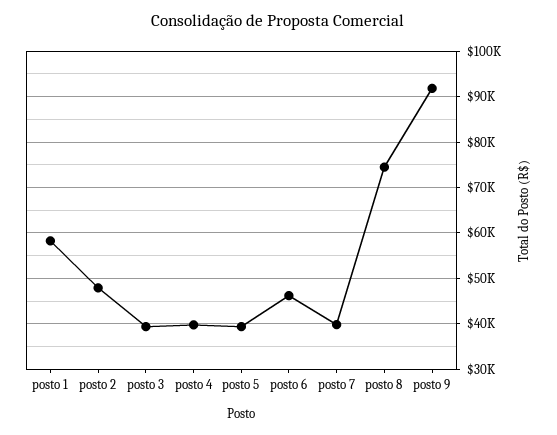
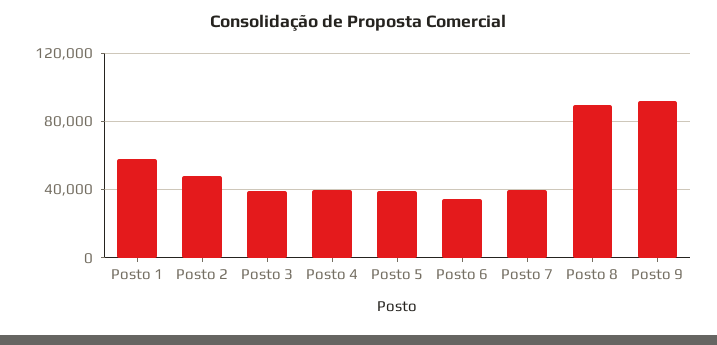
  {
    "posto 1": 58000,
    "posto 2": 48000,
    "posto 3": 40000,
    "posto 4": 40000,
    "posto 5": 40000,
-   "posto 6": 46000,
+   "posto 6": 35000,
    "posto 7": 40000,
-   "posto 8": 74000,
+   "posto 8": 90000,
    "posto 9": 92000
  }

